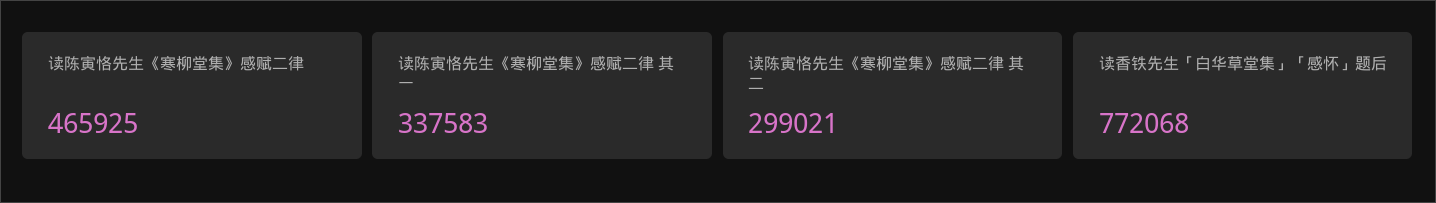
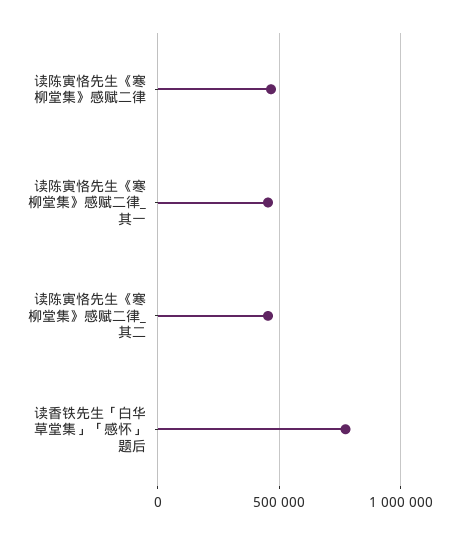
  {
    "读陈寅恪先生《寒柳堂集》感赋二律": 465925,
-   "读陈寅恪先生《寒柳堂集》感赋二律 其一": 337583,
+   "读陈寅恪先生《寒柳堂集》感赋二律 其一": 450000,
-   "读陈寅恪先生《寒柳堂集》感赋二律 其二": 299021,
+   "读陈寅恪先生《寒柳堂集》感赋二律 其二": 450000,
    "读香铁先生「白华草堂集」「感怀」题后": 772068
  }

